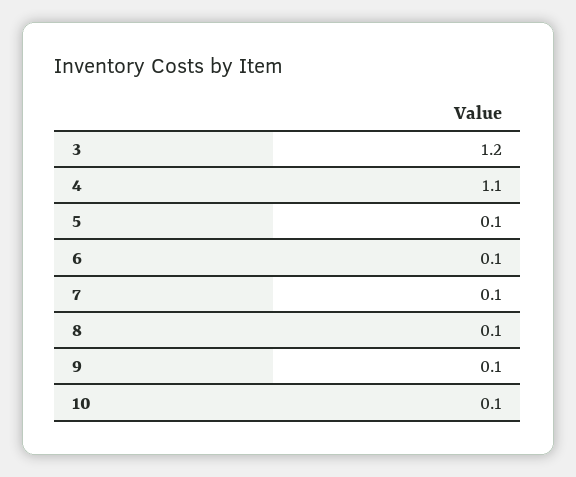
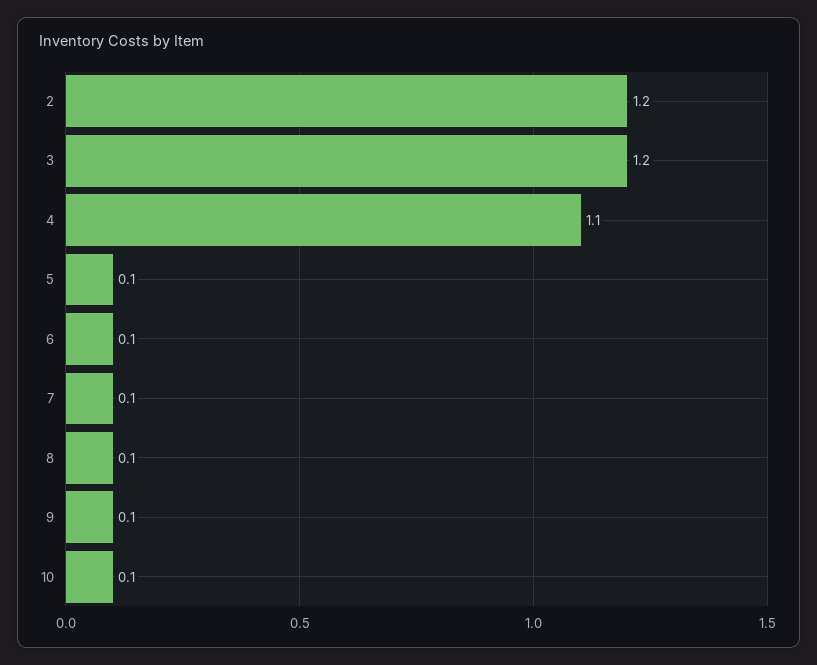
  {
    "3": 1.2,
    "4": 1.1,
    "5": 0.1,
    "6": 0.1,
    "7": 0.1,
    "8": 0.1,
    "9": 0.1,
-   "10": 0.1
+   "10": 0.1,
+   "2": 1.2
  }

